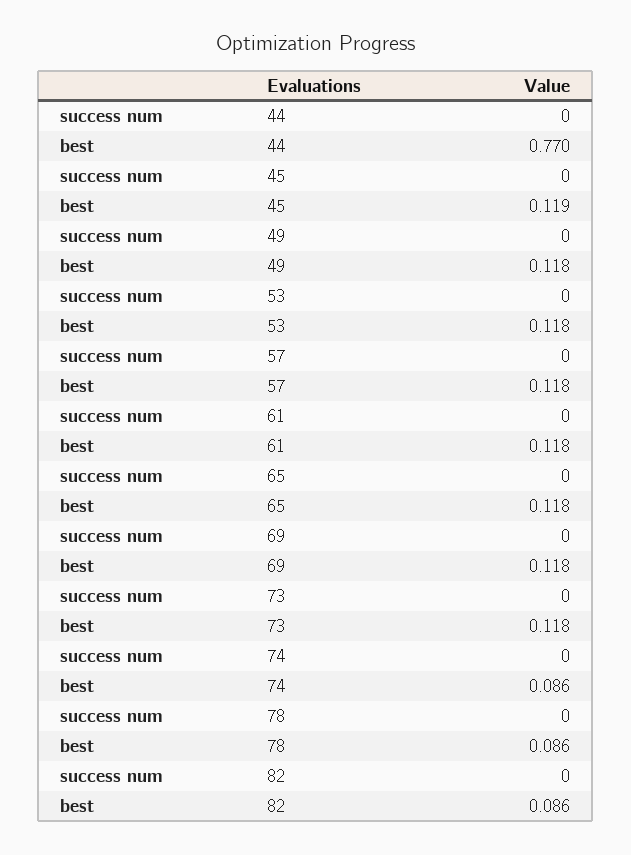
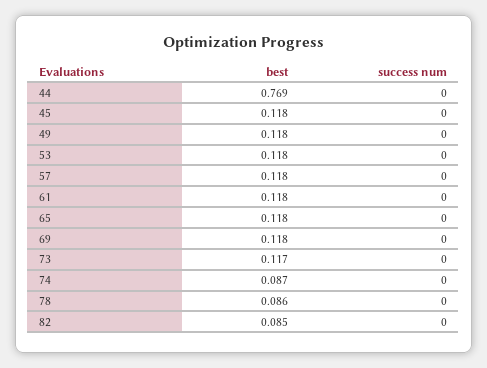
  {
    "success num": {
      "44": 0,
      "45": 0,
      "49": 0,
      "53": 0,
      "57": 0,
      "61": 0,
      "65": 0,
      "69": 0,
      "73": 0,
      "74": 0,
      "78": 0,
      "82": 0
    },
    "best": {
-     "44": 0.77,
+     "44": 0.769,
-     "45": 0.119,
+     "45": 0.118,
      "49": 0.118,
      "53": 0.118,
      "57": 0.118,
      "61": 0.118,
      "65": 0.118,
      "69": 0.118,
-     "73": 0.118,
+     "73": 0.117,
-     "74": 0.086,
+     "74": 0.087,
      "78": 0.086,
-     "82": 0.086
+     "82": 0.085
    }
  }

